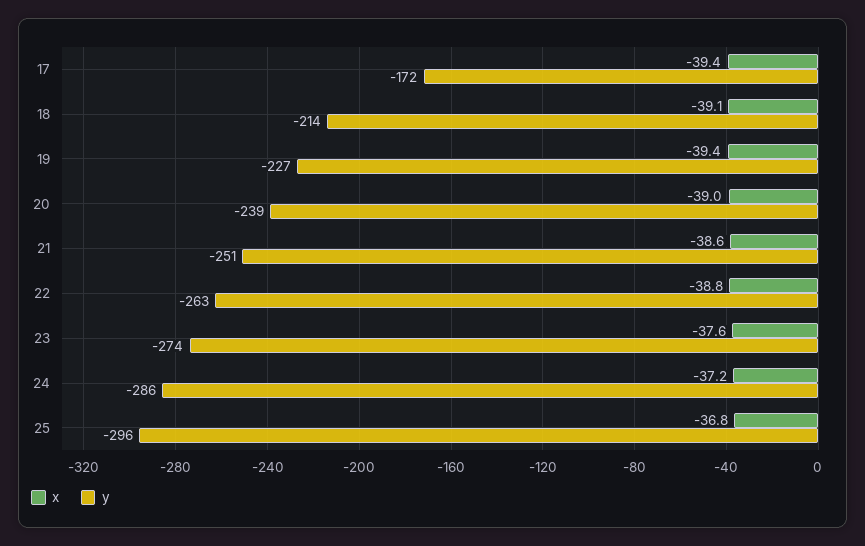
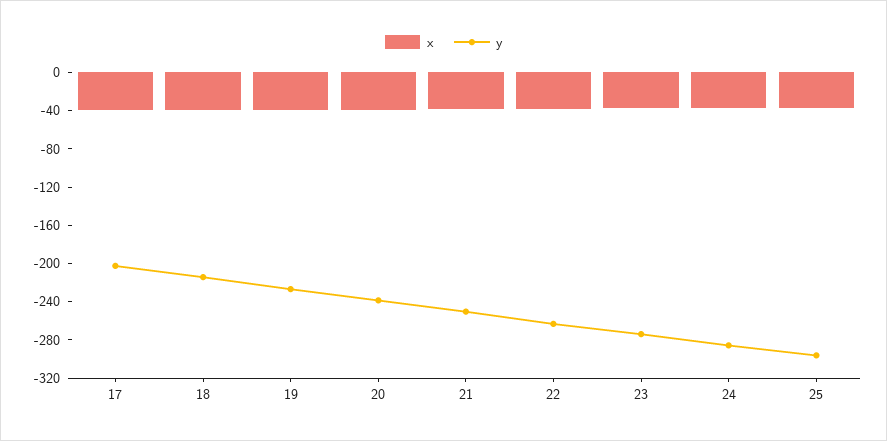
  {
    "x": {
      "17": -39.4,
      "18": -39.1,
      "19": -39.4,
      "20": -39,
      "21": -38.6,
      "22": -38.8,
      "23": -37.6,
      "24": -37.2,
      "25": -36.8
    },
    "y": {
-     "17": -172,
+     "17": -200,
      "18": -214,
      "19": -227,
      "20": -239,
      "21": -251,
      "22": -263,
      "23": -274,
      "24": -286,
      "25": -296
    }
  }

